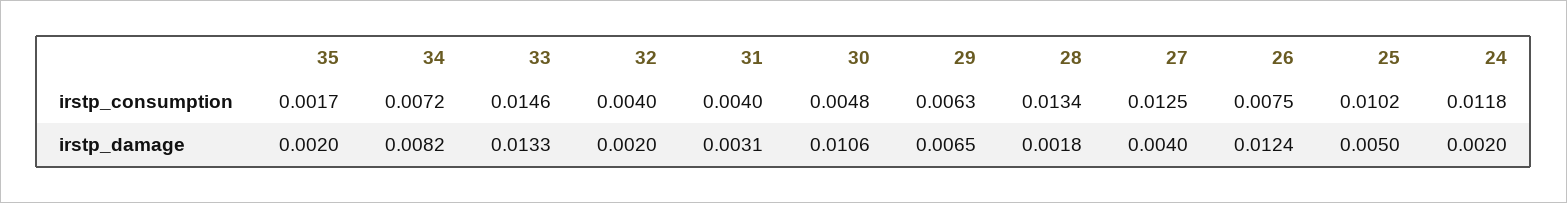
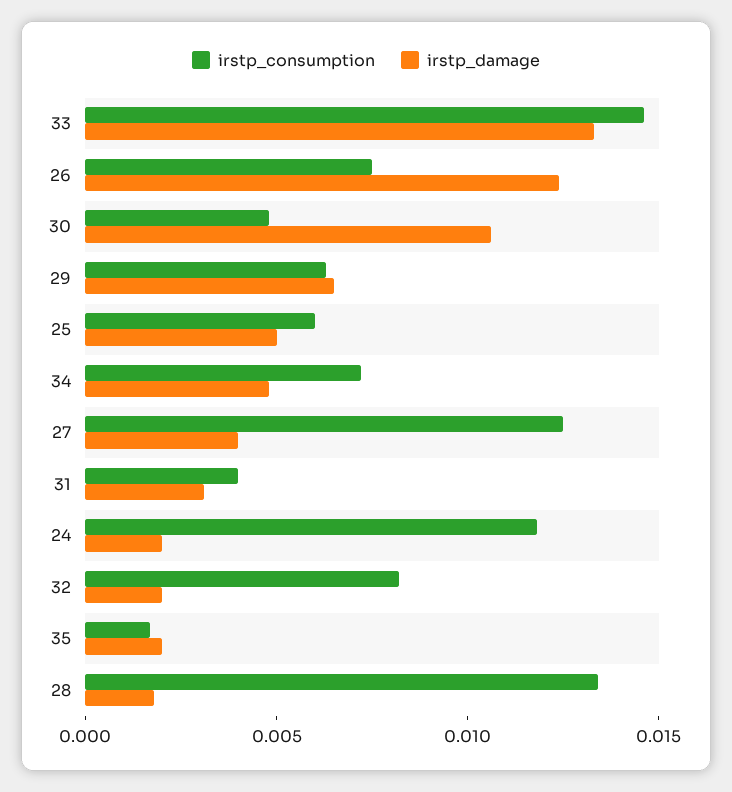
  {
    "irstp_consumption": {
      "35": 0.0017,
      "34": 0.0072,
      "33": 0.0146,
-     "32": 0.004,
+     "32": 0.008,
      "31": 0.004,
      "30": 0.0048,
      "29": 0.0063,
      "28": 0.0134,
      "27": 0.0125,
      "26": 0.0075,
-     "25": 0.0102,
+     "25": 0.006,
      "24": 0.0118
    },
    "irstp_damage": {
      "35": 0.002,
-     "34": 0.0082,
+     "34": 0.005,
      "33": 0.0133,
      "32": 0.002,
      "31": 0.0031,
      "30": 0.0106,
      "29": 0.0065,
      "28": 0.0018,
      "27": 0.004,
      "26": 0.0124,
      "25": 0.005,
      "24": 0.002
    }
  }

